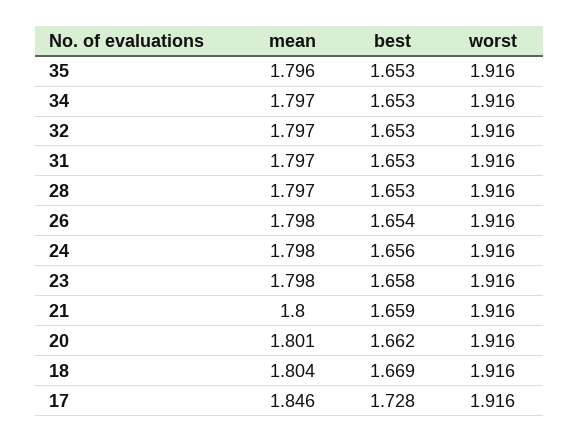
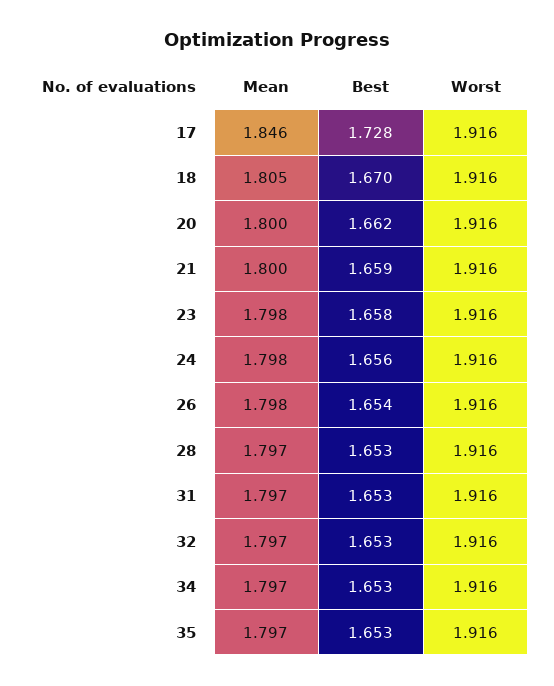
  {
    "mean": {
-     "35": 1.796,
+     "35": 1.797,
      "34": 1.797,
      "32": 1.797,
      "31": 1.797,
      "28": 1.797,
      "26": 1.798,
      "24": 1.798,
      "23": 1.798,
      "21": 1.8,
-     "20": 1.801,
+     "20": 1.8,
-     "18": 1.804,
+     "18": 1.805,
      "17": 1.846
    },
    "best": {
      "35": 1.653,
      "34": 1.653,
      "32": 1.653,
      "31": 1.653,
      "28": 1.653,
      "26": 1.654,
      "24": 1.656,
      "23": 1.658,
      "21": 1.659,
      "20": 1.662,
-     "18": 1.669,
+     "18": 1.67,
      "17": 1.728
    },
    "worst": {
      "35": 1.916,
      "34": 1.916,
      "32": 1.916,
      "31": 1.916,
      "28": 1.916,
      "26": 1.916,
      "24": 1.916,
      "23": 1.916,
      "21": 1.916,
      "20": 1.916,
      "18": 1.916,
      "17": 1.916
    }
  }

